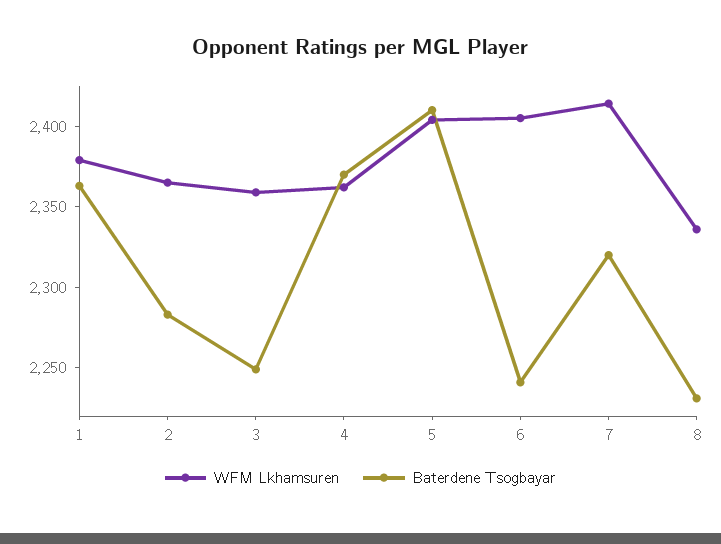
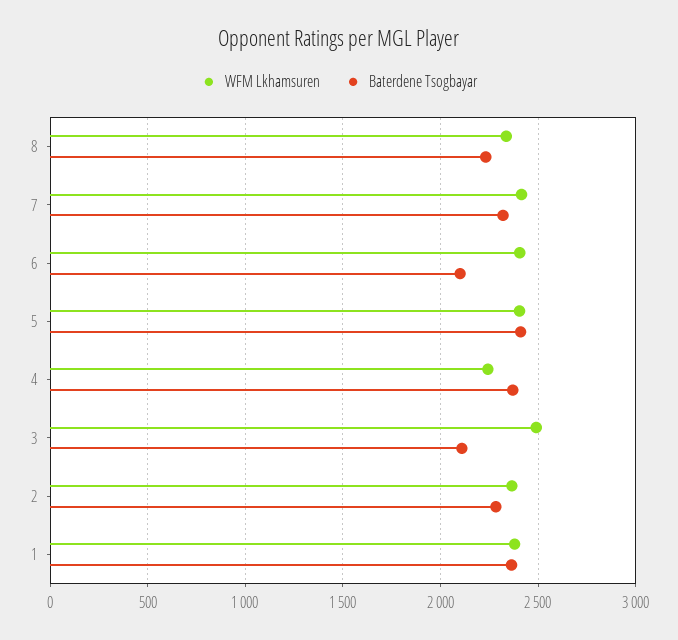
  {
    "WFM Lkhamsuren": {
      "1": 2380,
      "2": 2370,
-     "3": 2360,
+     "3": 2500,
-     "4": 2360,
+     "4": 2250,
      "5": 2400,
      "6": 2410,
      "7": 2410,
      "8": 2340
    },
    "Baterdene Tsogbayar": {
      "1": 2360,
      "2": 2280,
-     "3": 2250,
+     "3": 2100,
      "4": 2370,
      "5": 2410,
-     "6": 2240,
+     "6": 2100,
      "7": 2320,
      "8": 2230
    }
  }

